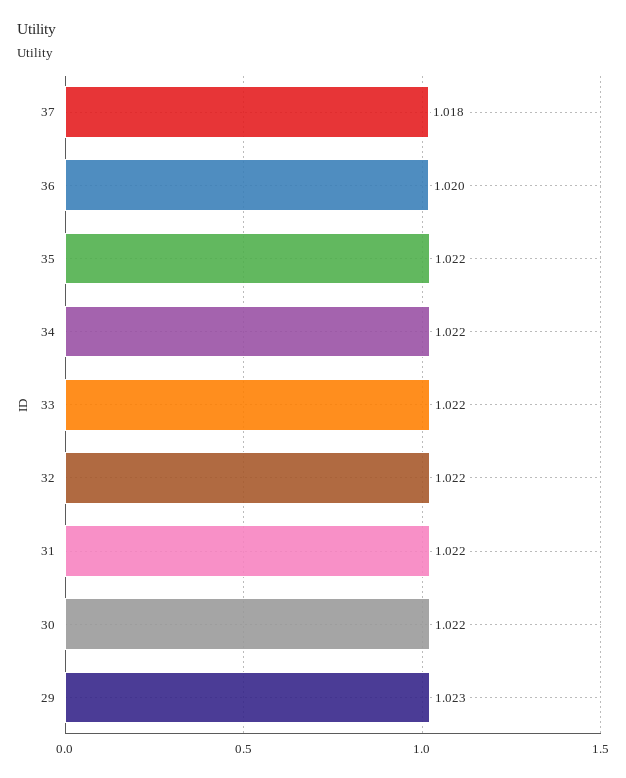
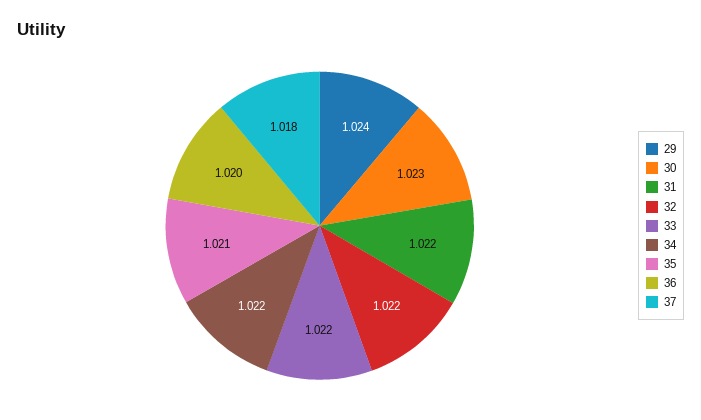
  {
    "37": 1.018,
    "36": 1.02,
-   "35": 1.022,
+   "35": 1.021,
    "34": 1.022,
    "33": 1.022,
    "32": 1.022,
    "31": 1.022,
-   "30": 1.022,
+   "30": 1.023,
-   "29": 1.023
+   "29": 1.024
  }

